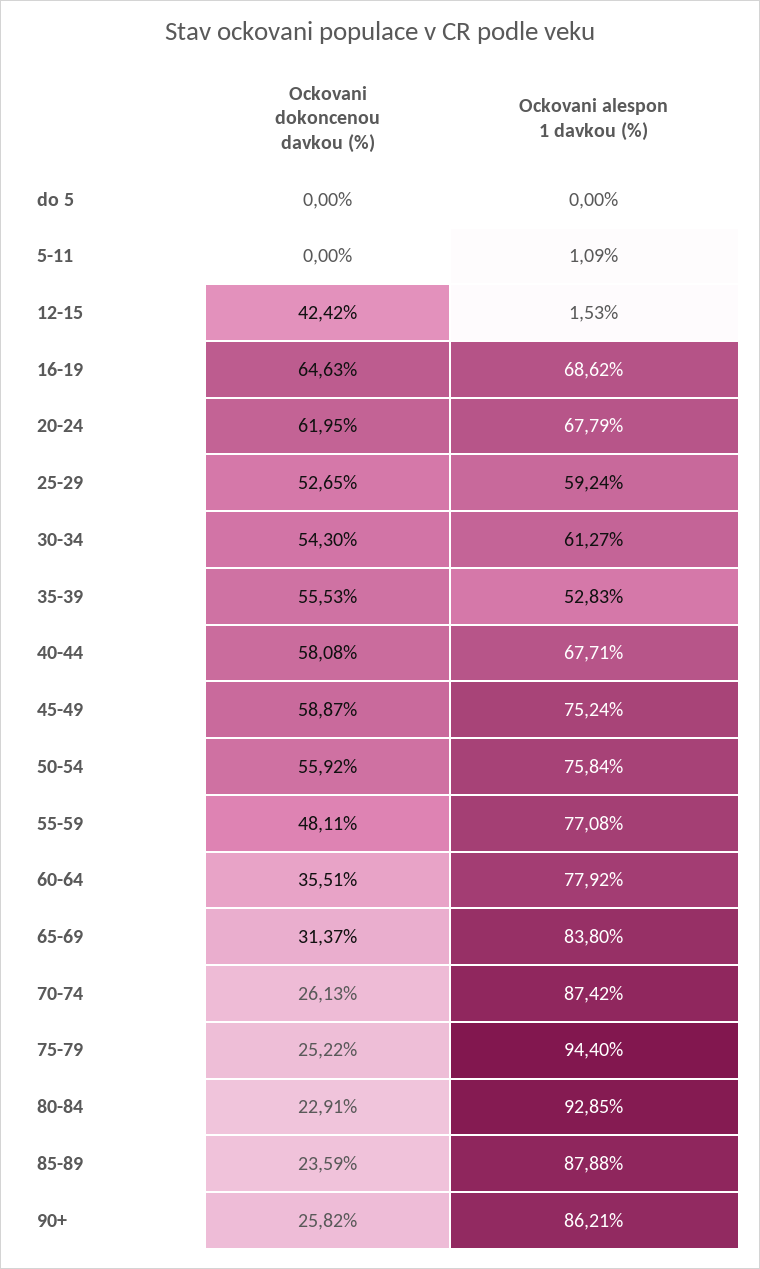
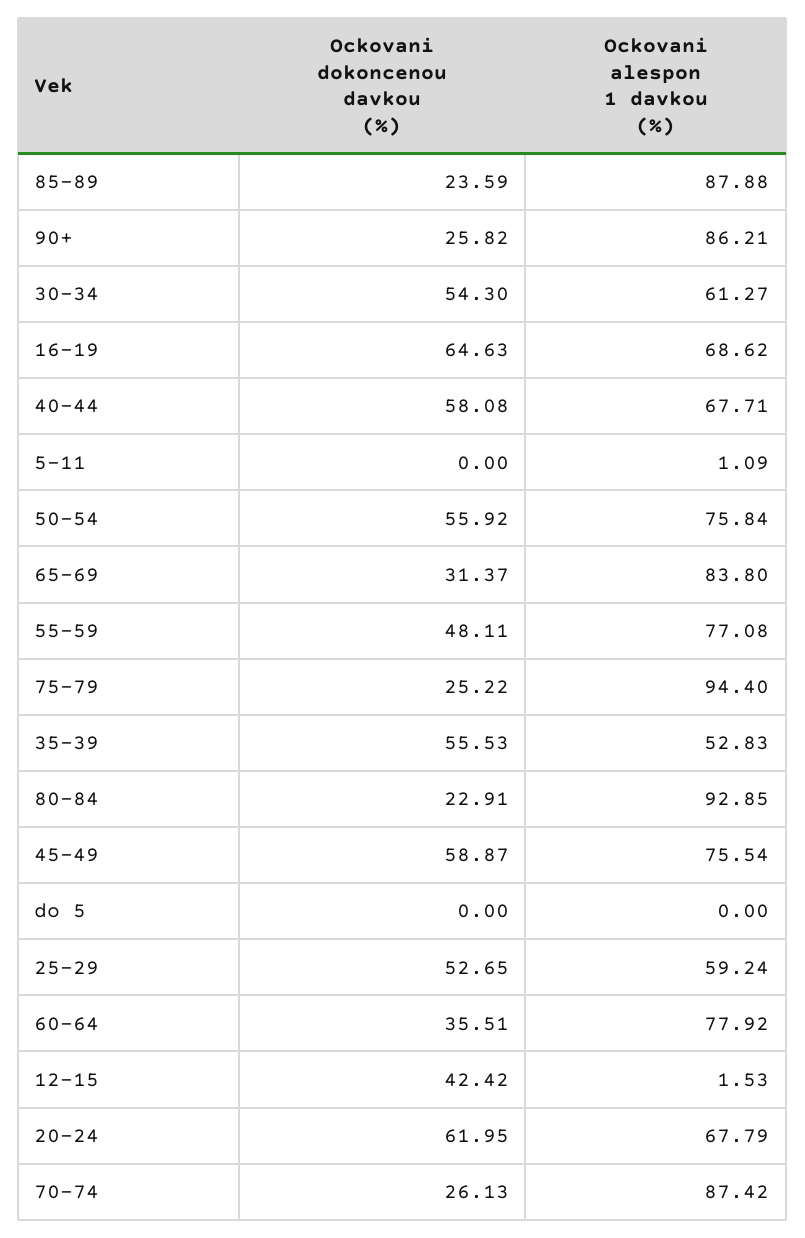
  {
    "Ockovani dokoncenou davkou (%)": {
      "do 5": 0,
      "5-11": 0,
      "12-15": 42.42,
      "16-19": 64.63,
      "20-24": 61.95,
      "25-29": 52.65,
      "30-34": 54.3,
      "35-39": 55.53,
      "40-44": 58.08,
      "45-49": 58.87,
      "50-54": 55.92,
      "55-59": 48.11,
      "60-64": 35.51,
      "65-69": 31.37,
      "70-74": 26.13,
      "75-79": 25.22,
      "80-84": 22.91,
      "85-89": 23.59,
      "90+": 25.82
    },
    "Ockovani alespon 1 davkou (%)": {
      "do 5": 0,
      "5-11": 1.09,
      "12-15": 1.53,
      "16-19": 68.62,
      "20-24": 67.79,
      "25-29": 59.24,
      "30-34": 61.27,
      "35-39": 52.83,
      "40-44": 67.71,
-     "45-49": 75.24,
+     "45-49": 75.54,
      "50-54": 75.84,
      "55-59": 77.08,
      "60-64": 77.92,
      "65-69": 83.8,
      "70-74": 87.42,
      "75-79": 94.4,
      "80-84": 92.85,
      "85-89": 87.88,
      "90+": 86.21
    }
  }

